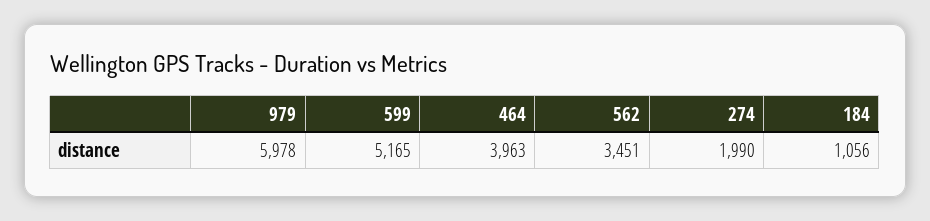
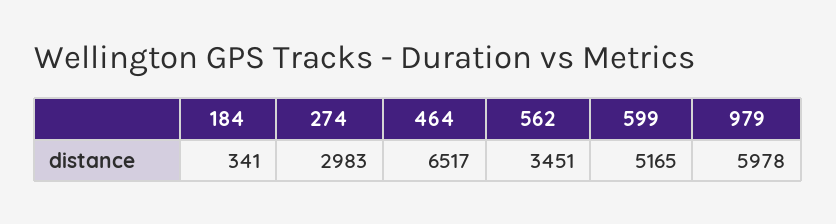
  {
    "979": 5978,
    "599": 5165,
-   "464": 3963,
+   "464": 6517,
    "562": 3451,
-   "274": 1990,
+   "274": 2983,
-   "184": 1056
+   "184": 341
  }

